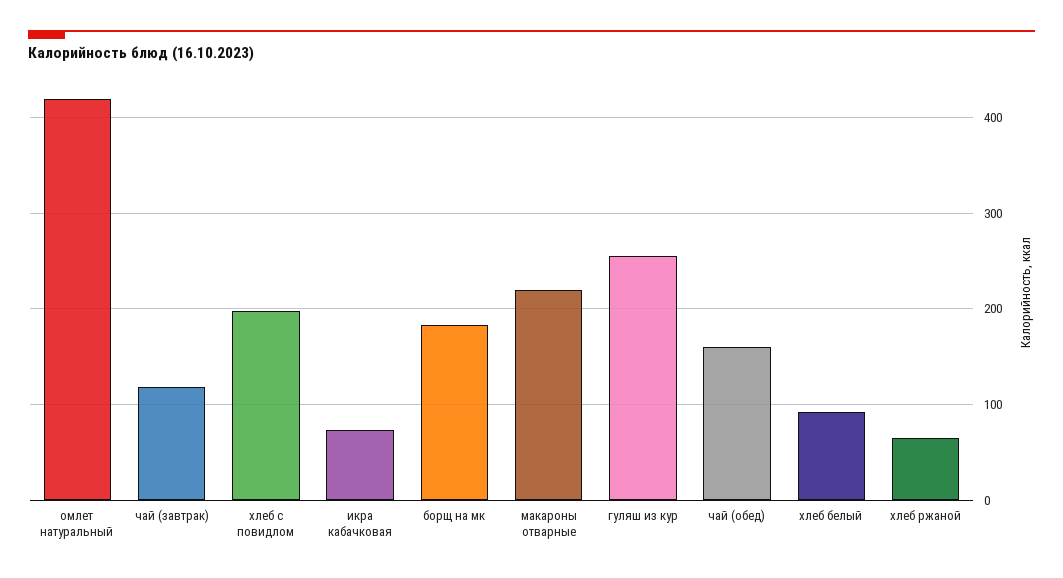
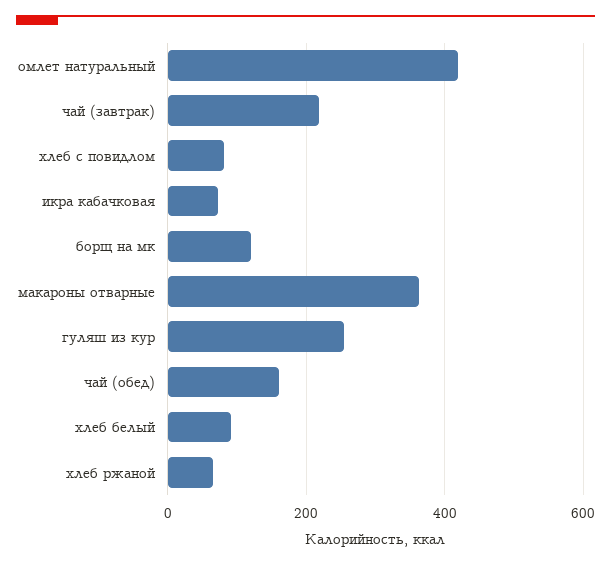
  {
    "омлет натуральный": 420,
-   "чай (завтрак)": 120,
+   "чай (завтрак)": 220,
-   "хлеб с повидлом": 200,
+   "хлеб с повидлом": 80,
    "икра кабачковая": 70,
-   "борщ на мк": 180,
+   "борщ на мк": 120,
-   "макароны отварные": 220,
+   "макароны отварные": 360,
    "гуляш из кур": 260,
    "чай (обед)": 160,
    "хлеб белый": 90,
    "хлеб ржаной": 70
  }

